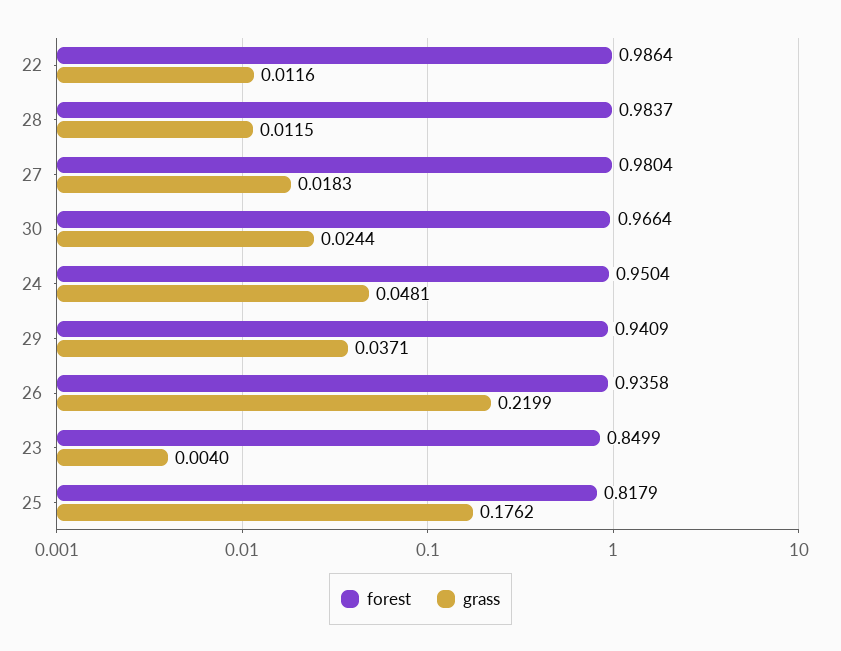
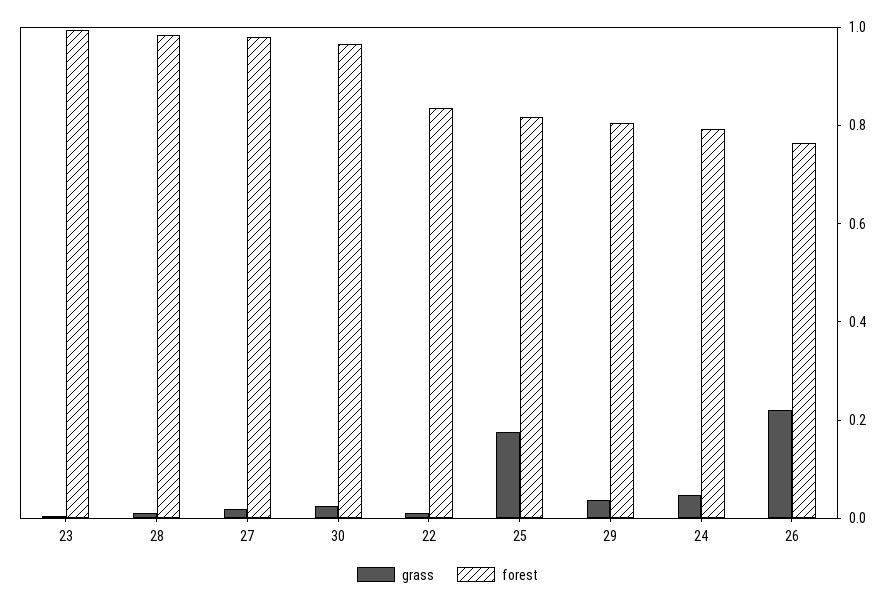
  {
    "forest": {
-     "22": 0.9864,
+     "22": 0.85,
      "28": 0.9837,
      "27": 0.9804,
      "30": 0.9664,
-     "24": 0.9504,
+     "24": 0.8,
-     "29": 0.9409,
+     "29": 0.8,
-     "26": 0.9358,
+     "26": 0.75,
-     "23": 0.8499,
+     "23": 1,
      "25": 0.8179
    },
    "grass": {
      "22": 0.0116,
      "28": 0.0115,
      "27": 0.0183,
      "30": 0.0244,
      "24": 0.0481,
      "29": 0.0371,
      "26": 0.2199,
      "23": 0.004,
      "25": 0.1762
    }
  }

